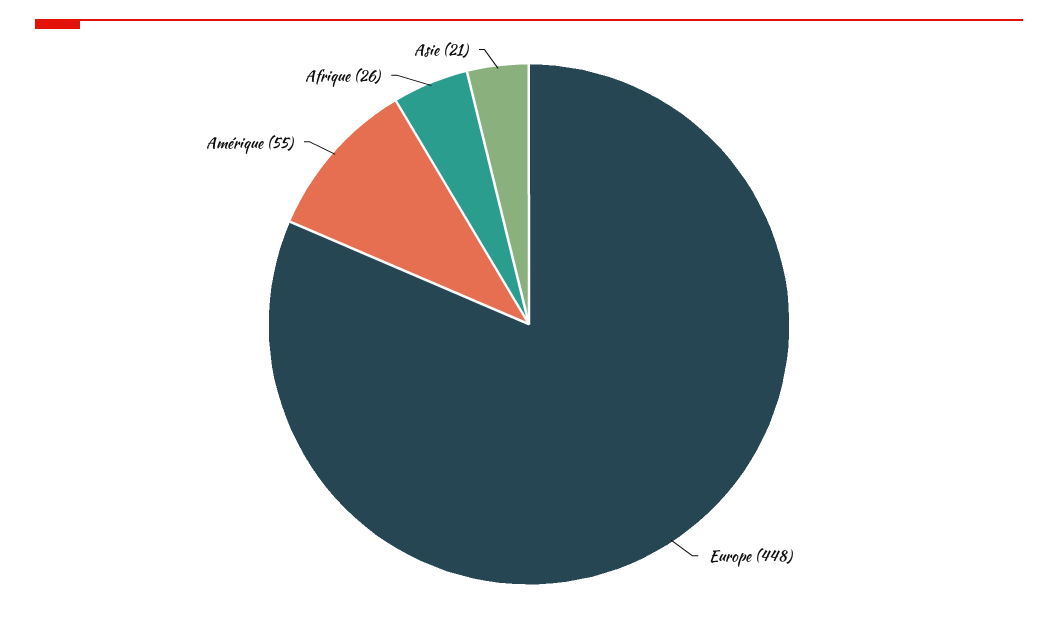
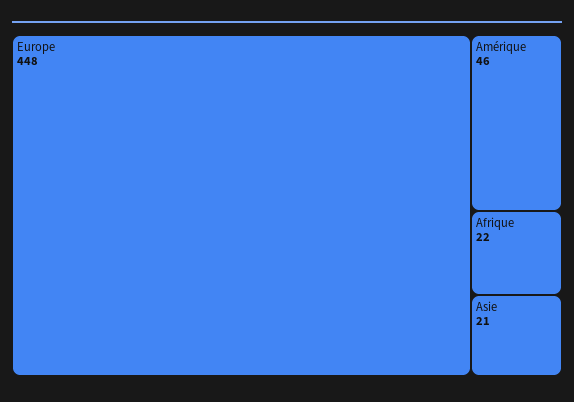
  {
    "Europe": 448,
-   "Amérique": 55,
+   "Amérique": 46,
-   "Afrique": 26,
+   "Afrique": 22,
    "Asie": 21
  }

